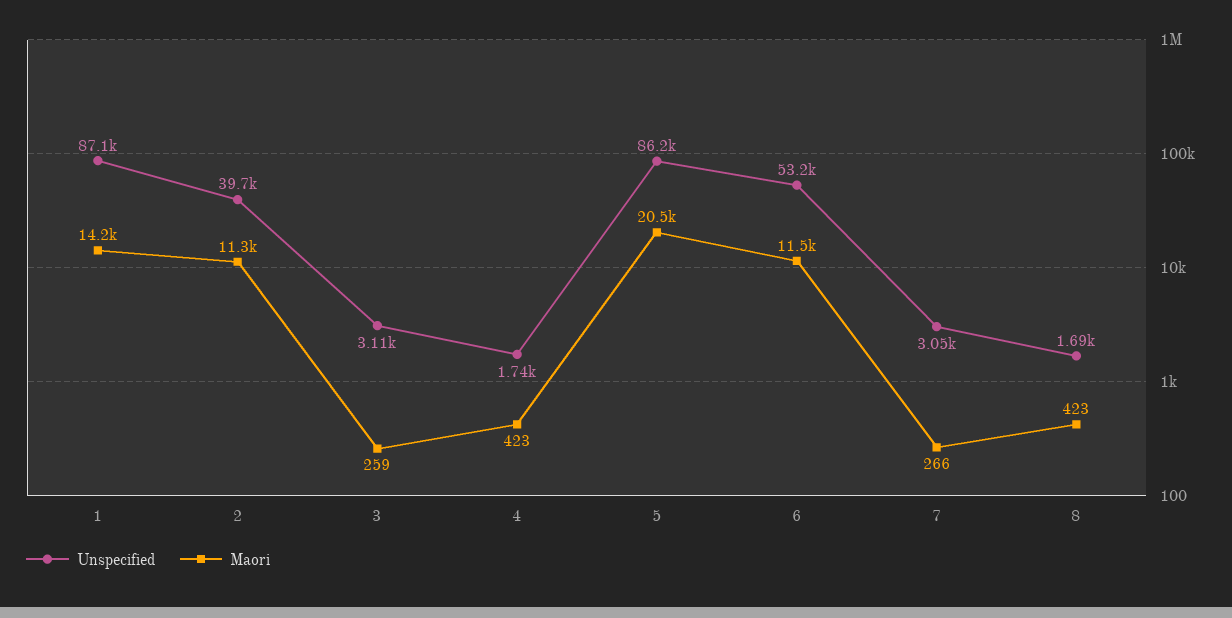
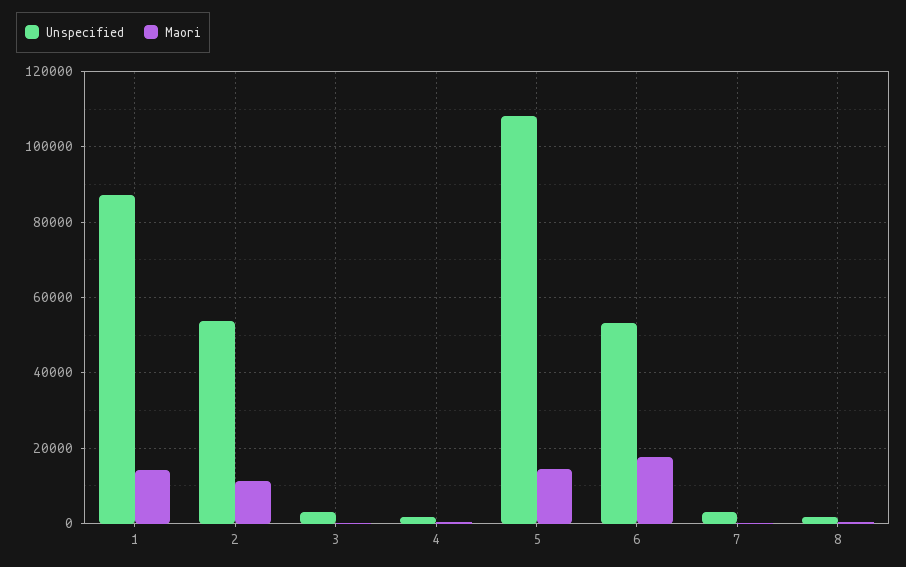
  {
    "Unspecified": {
      "1": 87100,
-     "2": 39700,
+     "2": 54000,
      "3": 3110,
      "4": 1740,
-     "5": 86200,
+     "5": 108000,
      "6": 53200,
      "7": 3050,
      "8": 1690
    },
    "Maori": {
      "1": 14200,
      "2": 11300,
      "3": 259,
      "4": 423,
-     "5": 20500,
+     "5": 14000,
-     "6": 11500,
+     "6": 18000,
      "7": 266,
      "8": 423
    }
  }

